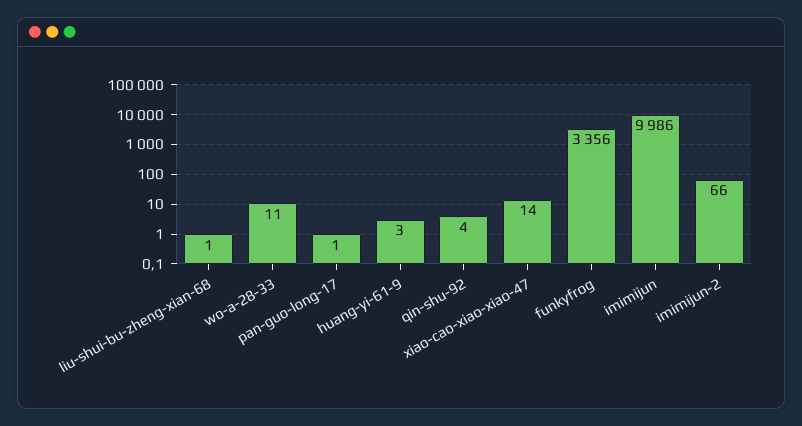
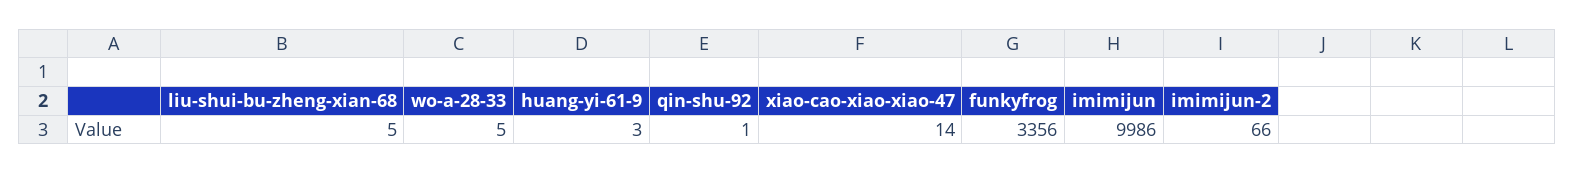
  {
-   "liu-shui-bu-zheng-xian-68": 1,
+   "liu-shui-bu-zheng-xian-68": 5,
-   "wo-a-28-33": 11,
+   "wo-a-28-33": 5,
-   "pan-guo-long-17": 1,
    "huang-yi-61-9": 3,
-   "qin-shu-92": 4,
+   "qin-shu-92": 1,
    "xiao-cao-xiao-xiao-47": 14,
    "funkyfrog": 3356,
    "imimijun": 9986,
    "imimijun-2": 66
  }

